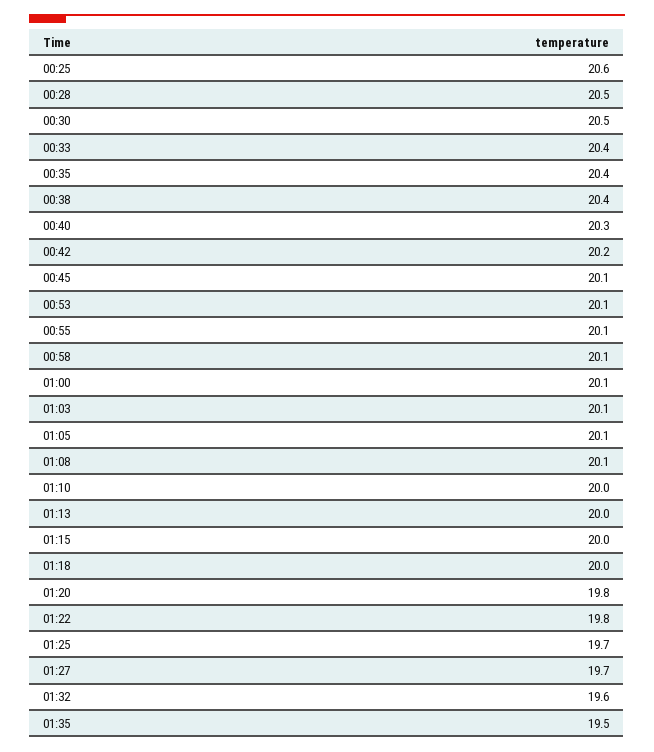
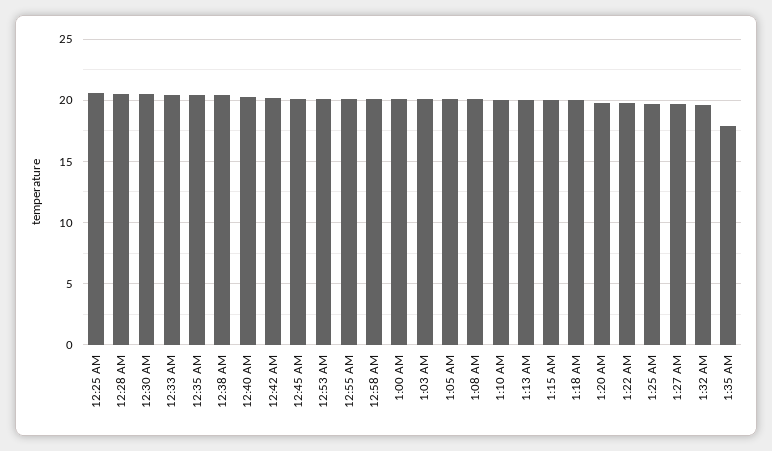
  {
    "00:25": 20.6,
    "00:28": 20.5,
    "00:30": 20.5,
    "00:33": 20.4,
    "00:35": 20.4,
    "00:38": 20.4,
    "00:40": 20.3,
    "00:42": 20.2,
    "00:45": 20.1,
    "00:53": 20.1,
    "00:55": 20.1,
    "00:58": 20.1,
    "01:00": 20.1,
    "01:03": 20.1,
    "01:05": 20.1,
    "01:08": 20.1,
    "01:10": 20,
    "01:13": 20,
    "01:15": 20,
    "01:18": 20,
    "01:20": 19.8,
    "01:22": 19.8,
    "01:25": 19.7,
    "01:27": 19.7,
    "01:32": 19.6,
-   "01:35": 19.5
+   "01:35": 18
  }

